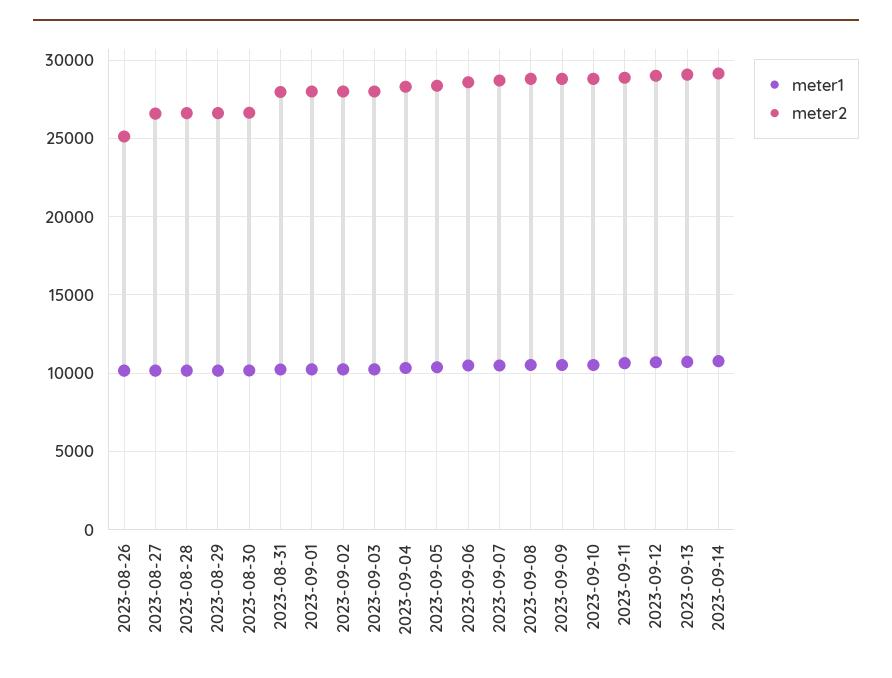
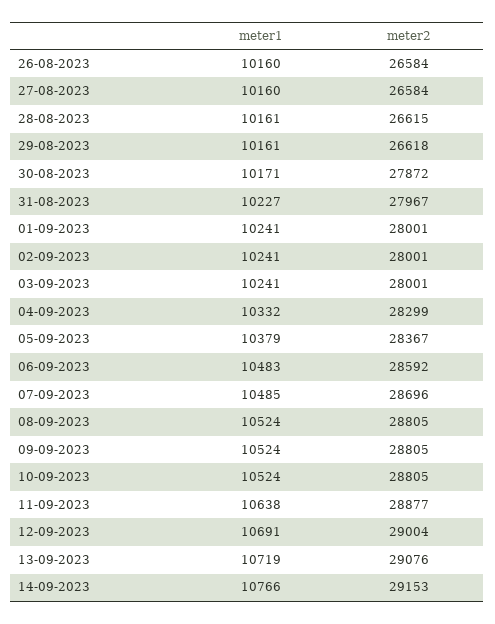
  {
    "meter1": {
      "2023-08-26": 10160,
      "2023-08-27": 10160,
      "2023-08-28": 10161,
      "2023-08-29": 10161,
      "2023-08-30": 10171,
      "2023-08-31": 10227,
      "2023-09-01": 10241,
      "2023-09-02": 10241,
      "2023-09-03": 10241,
      "2023-09-04": 10332,
      "2023-09-05": 10379,
      "2023-09-06": 10483,
      "2023-09-07": 10485,
      "2023-09-08": 10524,
      "2023-09-09": 10524,
      "2023-09-10": 10524,
      "2023-09-11": 10638,
      "2023-09-12": 10691,
      "2023-09-13": 10719,
      "2023-09-14": 10766
    },
    "meter2": {
-     "2023-08-26": 25000,
+     "2023-08-26": 26584,
      "2023-08-27": 26584,
      "2023-08-28": 26615,
      "2023-08-29": 26618,
-     "2023-08-30": 26500,
+     "2023-08-30": 27872,
      "2023-08-31": 27967,
      "2023-09-01": 28001,
      "2023-09-02": 28001,
      "2023-09-03": 28001,
      "2023-09-04": 28299,
      "2023-09-05": 28367,
      "2023-09-06": 28592,
      "2023-09-07": 28696,
      "2023-09-08": 28805,
      "2023-09-09": 28805,
      "2023-09-10": 28805,
      "2023-09-11": 28877,
      "2023-09-12": 29004,
      "2023-09-13": 29076,
      "2023-09-14": 29153
    }
  }

